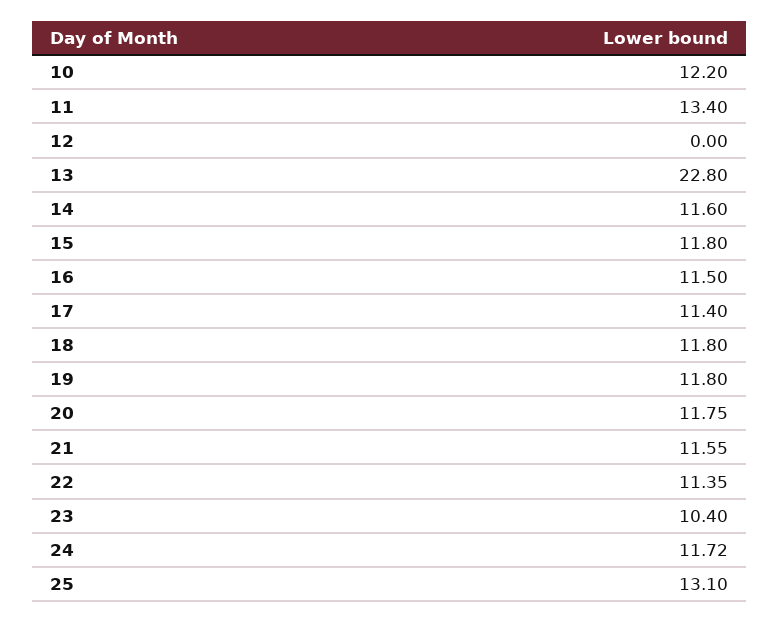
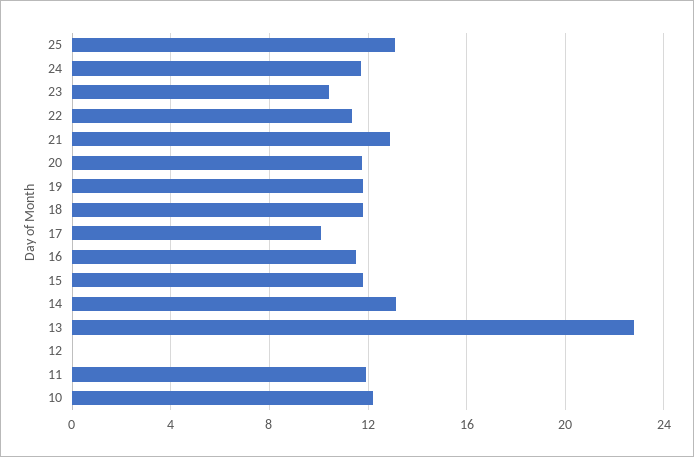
  {
    "10": 12.2,
-   "11": 13.4,
+   "11": 12,
    "12": 0,
    "13": 22.8,
-   "14": 11.6,
+   "14": 13,
    "15": 11.8,
    "16": 11.5,
-   "17": 11.4,
+   "17": 10,
    "18": 11.8,
    "19": 11.8,
    "20": 11.75,
-   "21": 11.55,
+   "21": 13,
    "22": 11.35,
    "23": 10.4,
    "24": 11.72,
    "25": 13.1
  }

